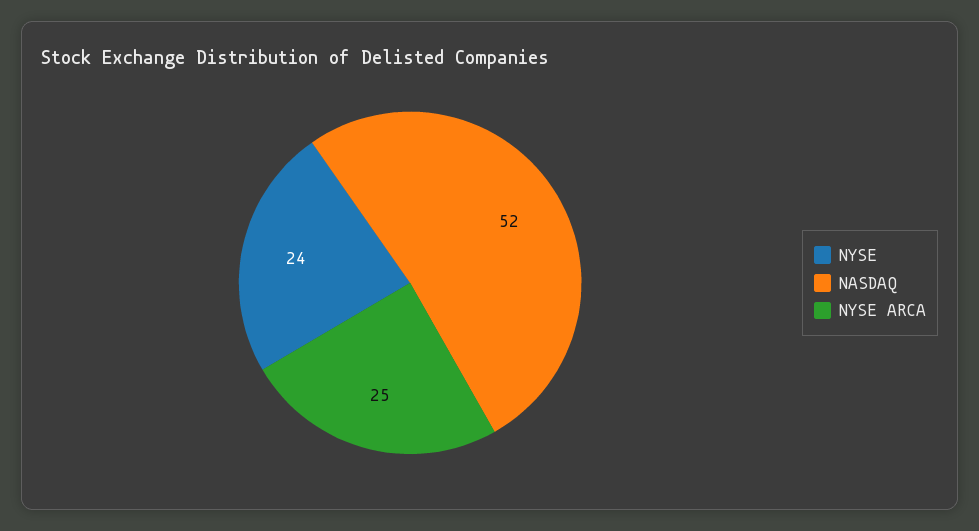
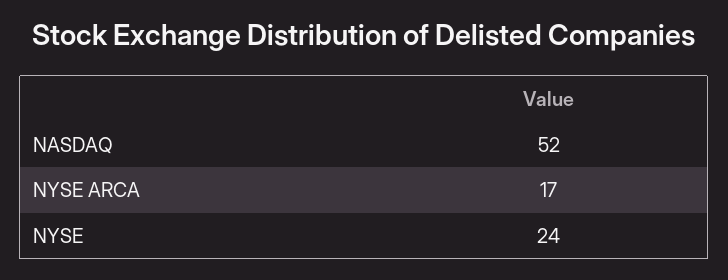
  {
    "NYSE": 24,
    "NASDAQ": 52,
-   "NYSE ARCA": 25
+   "NYSE ARCA": 17
  }

